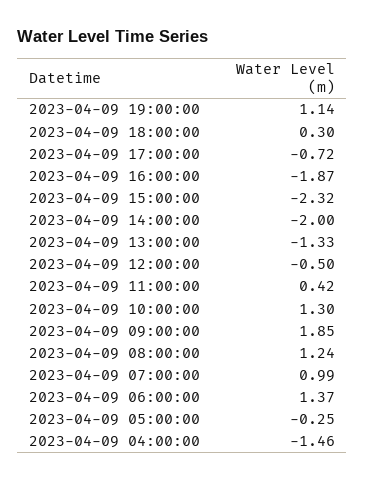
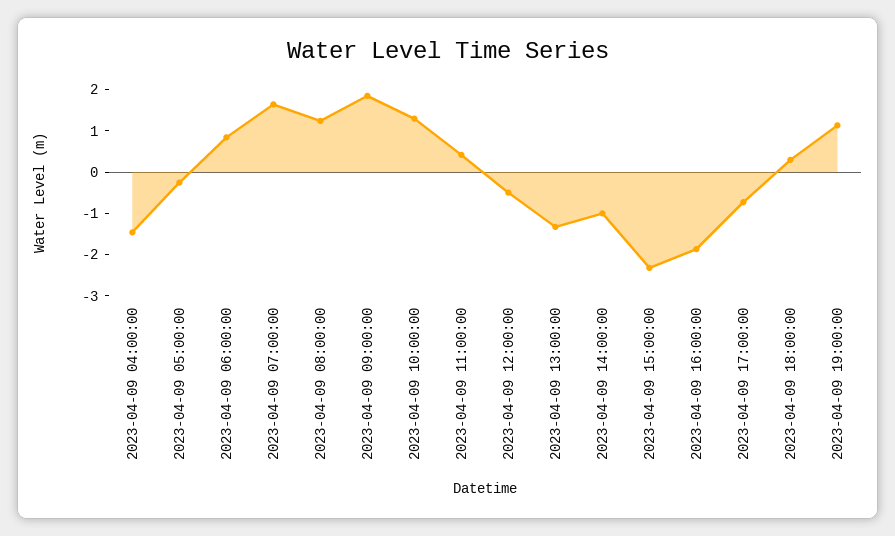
  {
    "2023-04-09 19:00:00": 1.14,
    "2023-04-09 18:00:00": 0.3,
    "2023-04-09 17:00:00": -0.72,
    "2023-04-09 16:00:00": -1.87,
    "2023-04-09 15:00:00": -2.32,
-   "2023-04-09 14:00:00": -2,
+   "2023-04-09 14:00:00": -1,
    "2023-04-09 13:00:00": -1.33,
    "2023-04-09 12:00:00": -0.5,
    "2023-04-09 11:00:00": 0.42,
    "2023-04-09 10:00:00": 1.3,
    "2023-04-09 09:00:00": 1.85,
    "2023-04-09 08:00:00": 1.24,
-   "2023-04-09 07:00:00": 0.99,
+   "2023-04-09 07:00:00": 1.6,
-   "2023-04-09 06:00:00": 1.37,
+   "2023-04-09 06:00:00": 0.8,
    "2023-04-09 05:00:00": -0.25,
    "2023-04-09 04:00:00": -1.46
  }

